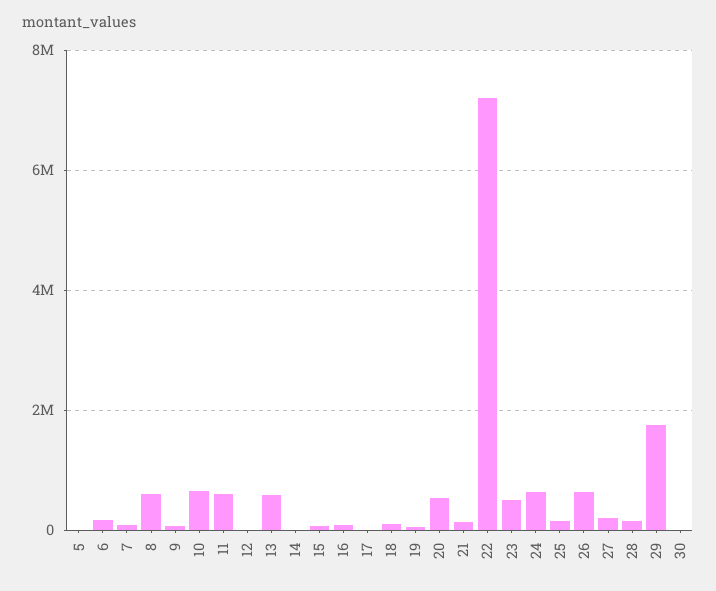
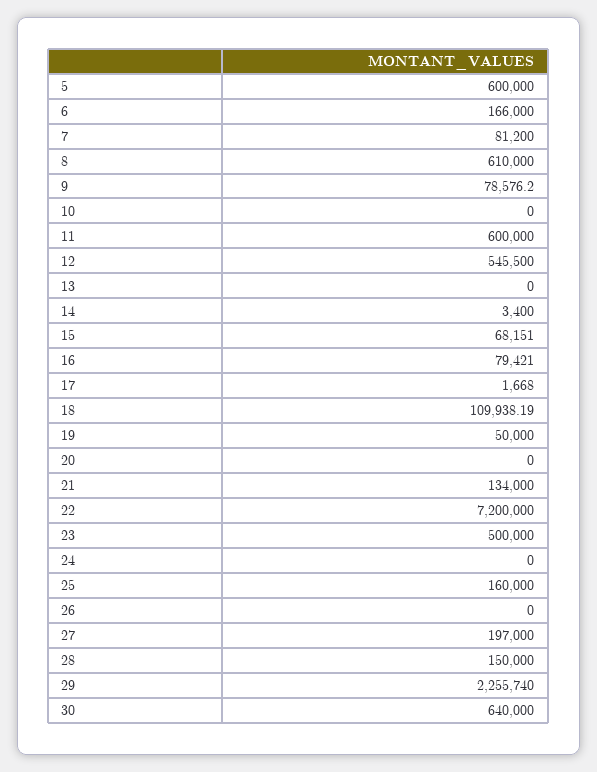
  {
-   "5": 0,
+   "5": 600000,
    "6": 166000,
    "7": 81200,
    "8": 610000,
    "9": 78576.2,
-   "10": 600000,
+   "10": 0,
    "11": 600000,
-   "12": 0,
+   "12": 545500,
-   "13": 600000,
+   "13": 0,
    "14": 3400,
    "15": 68151,
    "16": 79421,
    "17": 1668,
    "18": 109938.19,
    "19": 50000,
-   "20": 600000,
+   "20": 0,
    "21": 134000,
    "22": 7200000,
    "23": 500000,
-   "24": 600000,
+   "24": 0,
    "25": 160000,
-   "26": 600000,
+   "26": 0,
    "27": 197000,
    "28": 150000,
-   "29": 1800000,
+   "29": 2255740,
-   "30": 0
+   "30": 640000
  }

